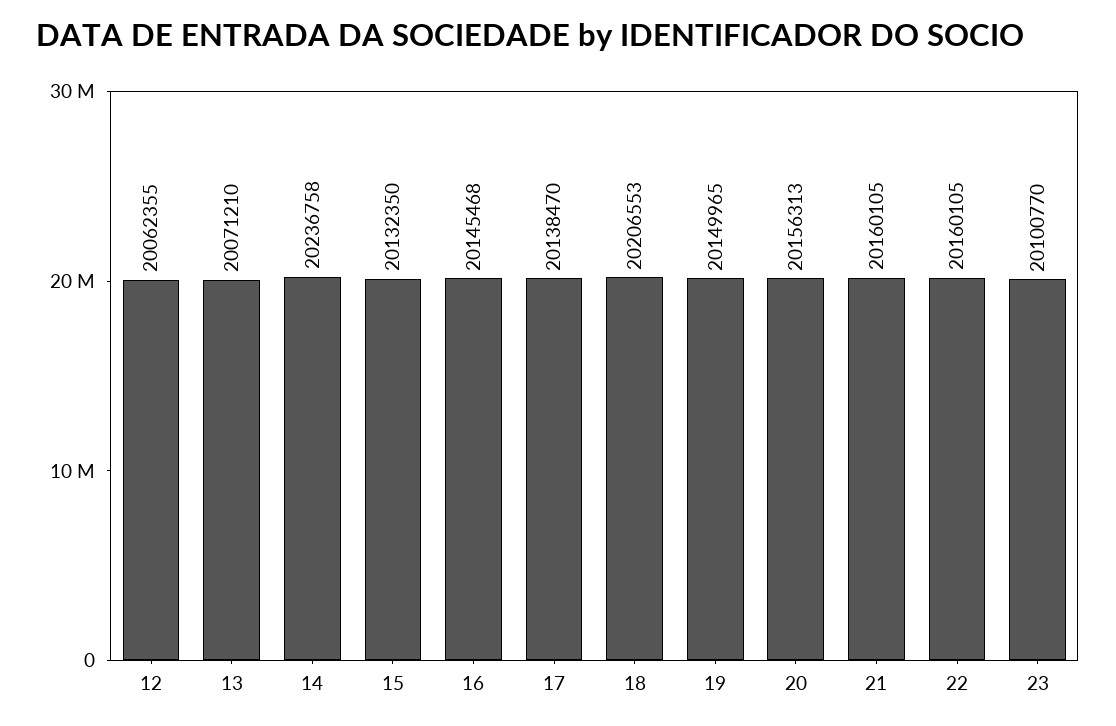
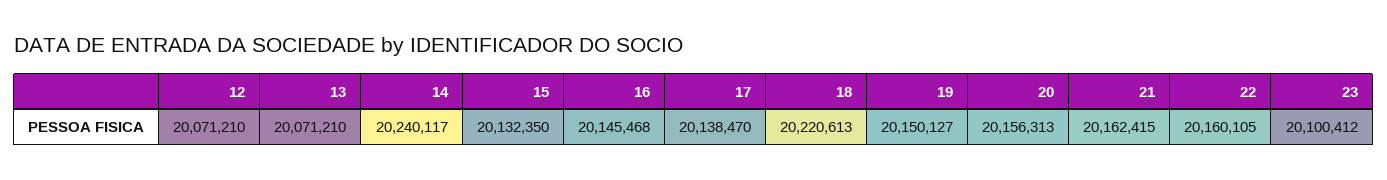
  {
-   "12": 20062355,
+   "12": 20071210,
    "13": 20071210,
-   "14": 20236758,
+   "14": 20240117,
    "15": 20132350,
    "16": 20145468,
    "17": 20138470,
-   "18": 20206553,
+   "18": 20220613,
-   "19": 20149965,
+   "19": 20150127,
    "20": 20156313,
-   "21": 20160105,
+   "21": 20162415,
    "22": 20160105,
-   "23": 20100770
+   "23": 20100412
  }

